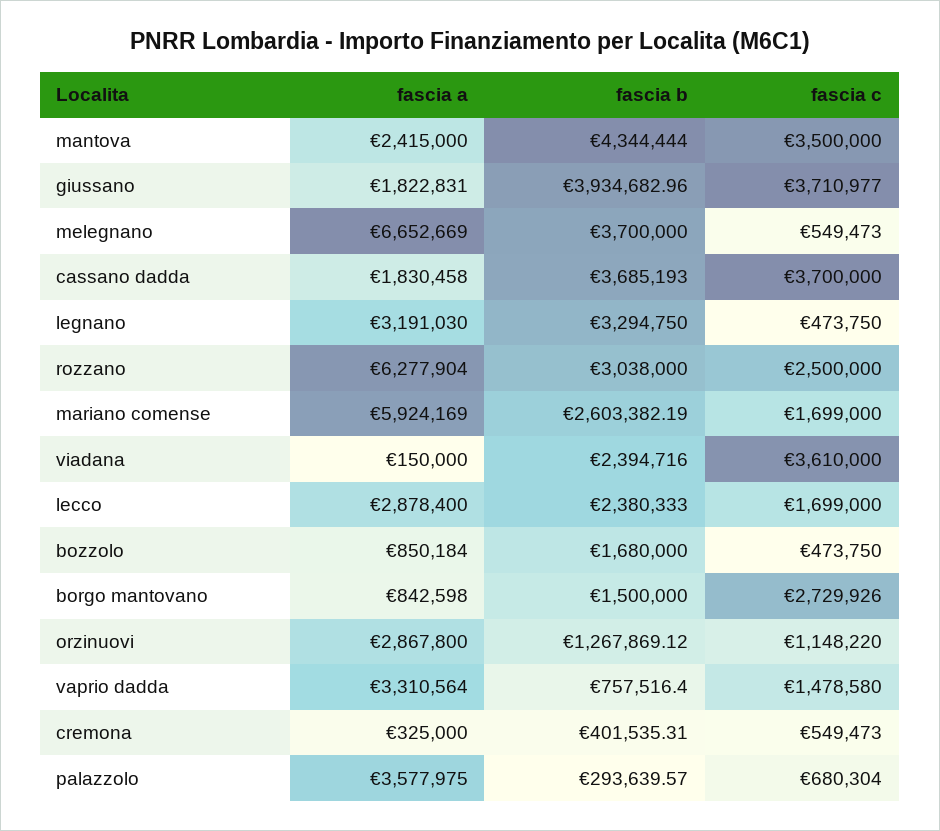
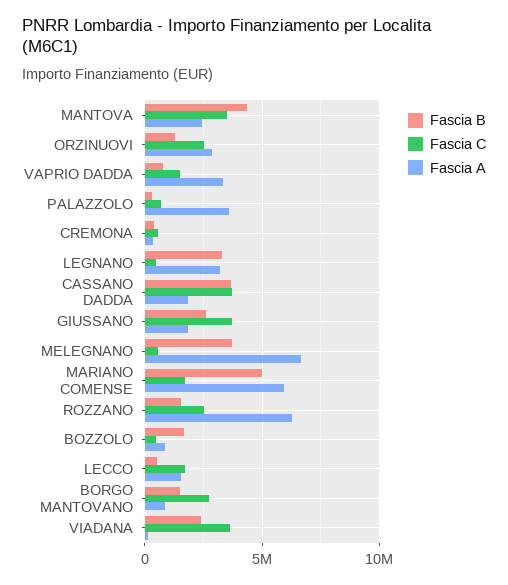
  {
    "fascia a": {
      "mantova": 2415000,
      "giussano": 1822831,
      "melegnano": 6652669,
      "cassano dadda": 1830458,
      "legnano": 3191030,
      "rozzano": 6277904,
      "mariano comense": 5924169,
      "viadana": 150000,
-     "lecco": 2878400,
+     "lecco": 1500000,
      "bozzolo": 850184,
      "borgo mantovano": 842598,
      "orzinuovi": 2867800,
      "vaprio dadda": 3310564,
      "cremona": 325000,
      "palazzolo": 3577975
    },
    "fascia b": {
      "mantova": 4344444,
-     "giussano": 3934682.96,
+     "giussano": 2500000,
      "melegnano": 3700000,
      "cassano dadda": 3685193,
      "legnano": 3294750,
-     "rozzano": 3038000,
+     "rozzano": 1500000,
-     "mariano comense": 2603382.19,
+     "mariano comense": 5000000,
      "viadana": 2394716,
-     "lecco": 2380333,
+     "lecco": 500000,
      "bozzolo": 1680000,
      "borgo mantovano": 1500000,
      "orzinuovi": 1267869.12,
      "vaprio dadda": 757516.4,
      "cremona": 401535.31,
      "palazzolo": 293639.57
    },
    "fascia c": {
      "mantova": 3500000,
      "giussano": 3710977,
      "melegnano": 549473,
      "cassano dadda": 3700000,
      "legnano": 473750,
      "rozzano": 2500000,
      "mariano comense": 1699000,
      "viadana": 3610000,
      "lecco": 1699000,
      "bozzolo": 473750,
      "borgo mantovano": 2729926,
-     "orzinuovi": 1148220,
+     "orzinuovi": 2500000,
      "vaprio dadda": 1478580,
      "cremona": 549473,
      "palazzolo": 680304
    }
  }

